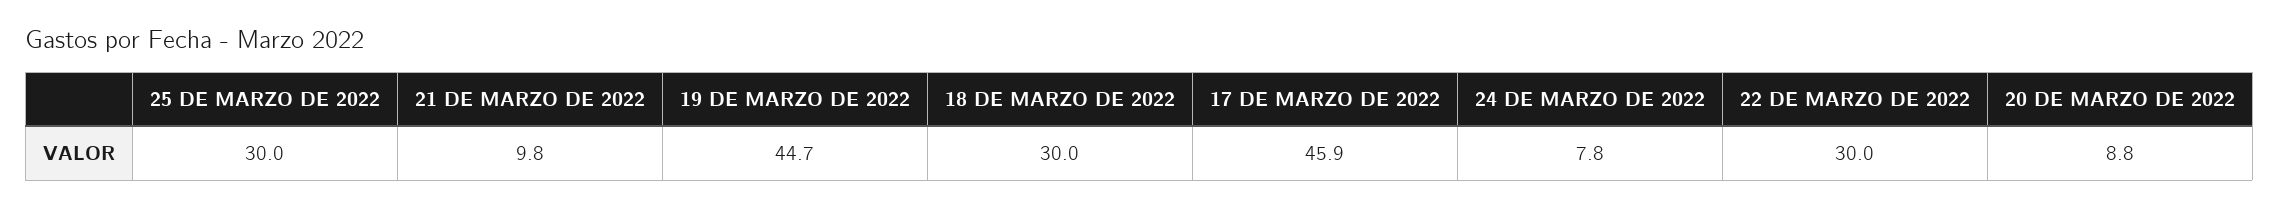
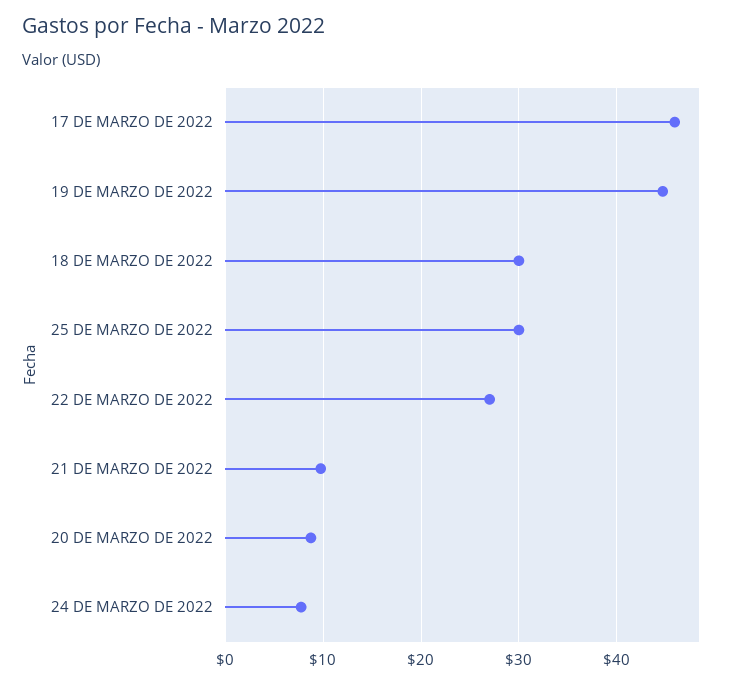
  {
    "25 DE MARZO DE 2022": 30,
    "21 DE MARZO DE 2022": 9.8,
    "19 DE MARZO DE 2022": 44.7,
    "18 DE MARZO DE 2022": 30,
    "17 DE MARZO DE 2022": 45.9,
    "24 DE MARZO DE 2022": 7.8,
-   "22 DE MARZO DE 2022": 30,
+   "22 DE MARZO DE 2022": 27,
    "20 DE MARZO DE 2022": 8.8
  }

